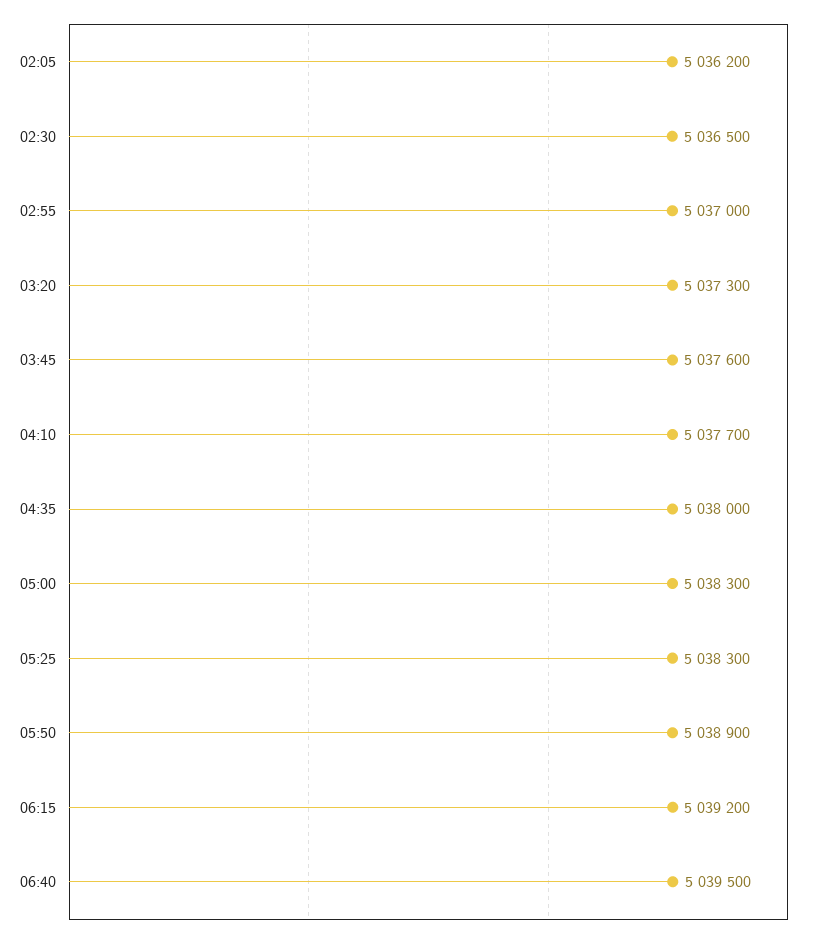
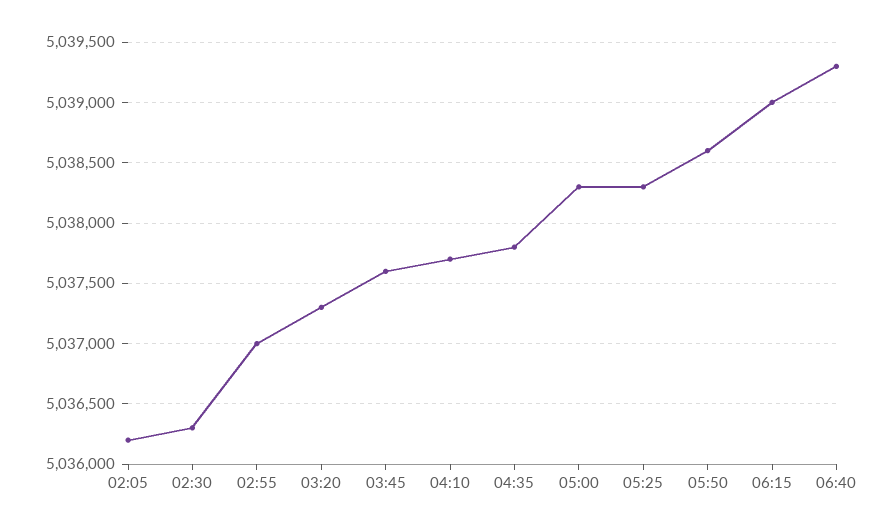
  {
    "02:05": 5036200,
-   "02:30": 5036500,
+   "02:30": 5036300,
    "02:55": 5037000,
    "03:20": 5037300,
    "03:45": 5037600,
    "04:10": 5037700,
-   "04:35": 5038000,
+   "04:35": 5037800,
    "05:00": 5038300,
    "05:25": 5038300,
-   "05:50": 5038900,
+   "05:50": 5038600,
-   "06:15": 5039200,
+   "06:15": 5039000,
-   "06:40": 5039500
+   "06:40": 5039300
  }

